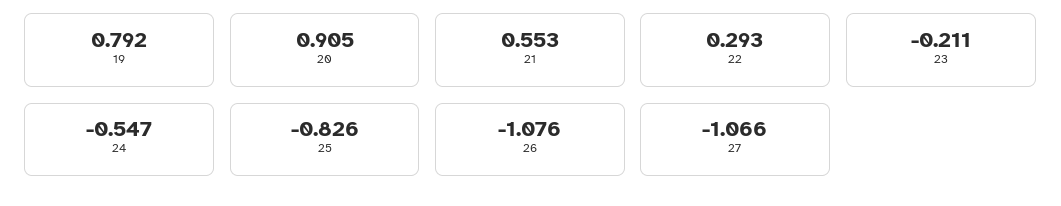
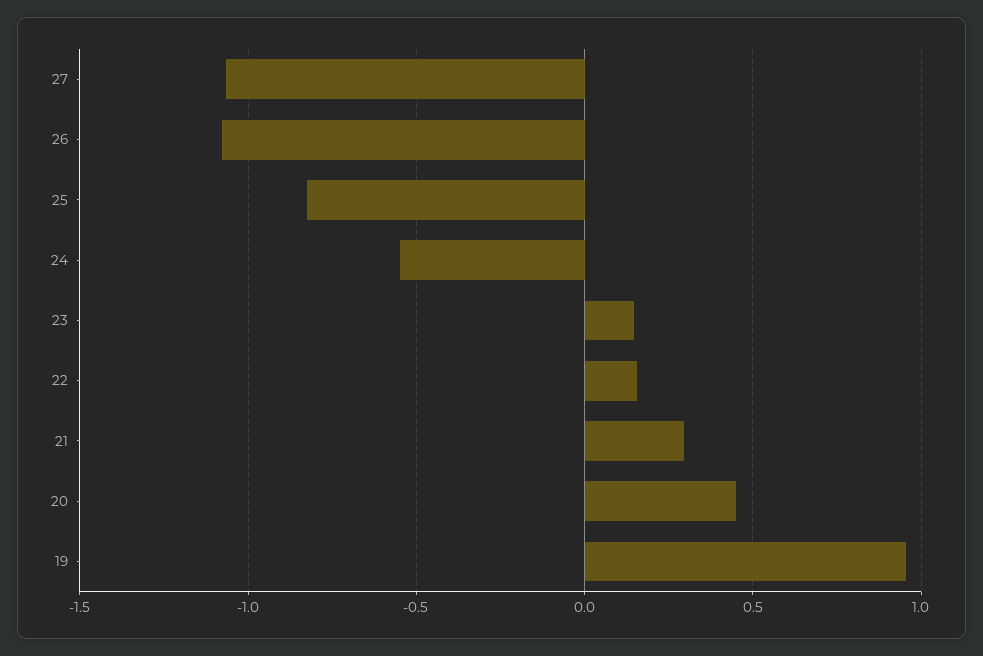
  {
-   "19": 0.792,
+   "19": 0.95,
-   "20": 0.905,
+   "20": 0.45,
-   "21": 0.553,
+   "21": 0.3,
-   "22": 0.293,
+   "22": 0.15,
-   "23": -0.211,
+   "23": 0.15,
    "24": -0.547,
    "25": -0.826,
    "26": -1.076,
    "27": -1.066
  }

